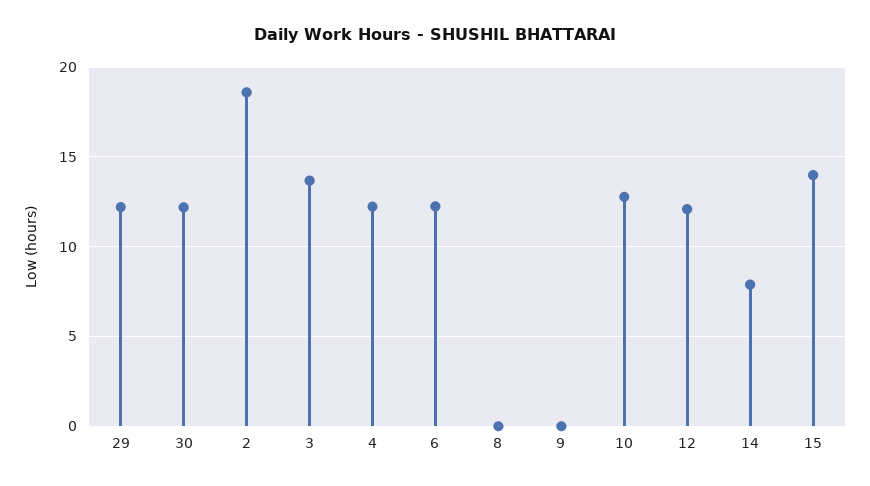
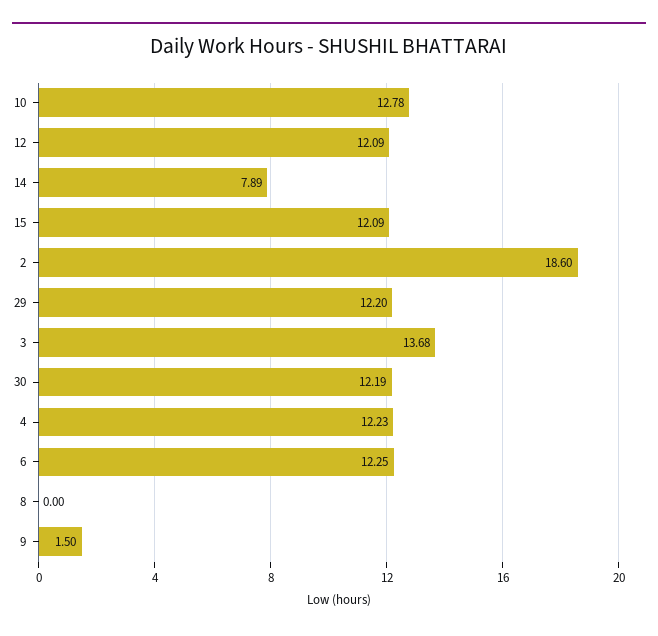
  {
    "29": 12.2,
    "30": 12.19,
    "2": 18.6,
    "3": 13.68,
    "4": 12.23,
    "6": 12.25,
    "8": 0,
-   "9": 0,
+   "9": 1.5,
    "10": 12.78,
    "12": 12.09,
    "14": 7.89,
-   "15": 14
+   "15": 12.09
  }

